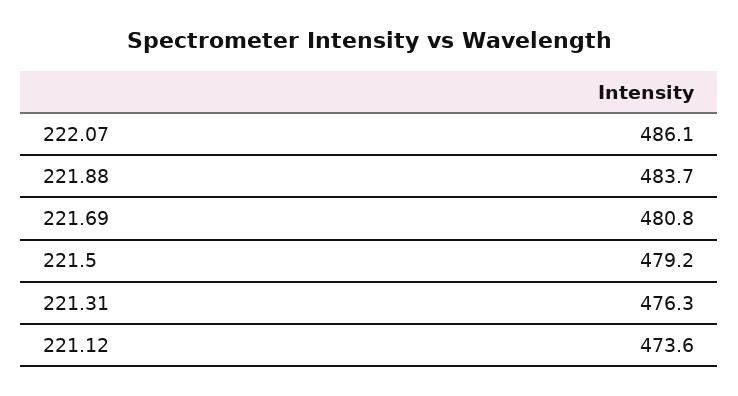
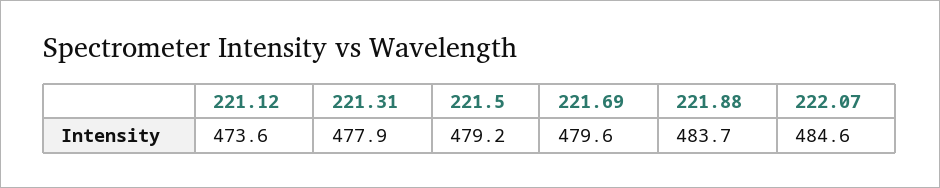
  {
-   "222.07": 486.1,
+   "222.07": 484.6,
    "221.88": 483.7,
-   "221.69": 480.8,
+   "221.69": 479.6,
    "221.5": 479.2,
-   "221.31": 476.3,
+   "221.31": 477.9,
    "221.12": 473.6
  }

